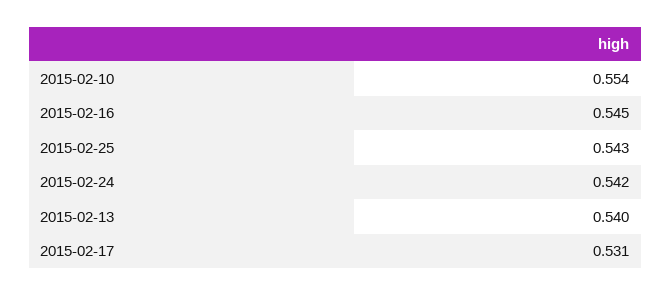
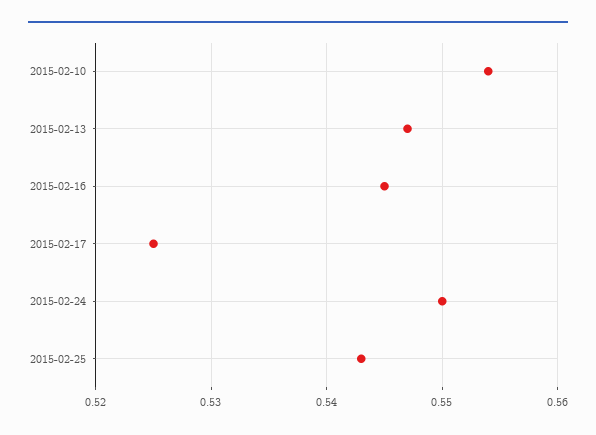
  {
    "2015-02-10": 0.554,
    "2015-02-16": 0.545,
    "2015-02-25": 0.543,
-   "2015-02-24": 0.542,
+   "2015-02-24": 0.55,
-   "2015-02-13": 0.54,
+   "2015-02-13": 0.547,
-   "2015-02-17": 0.531
+   "2015-02-17": 0.525
  }

